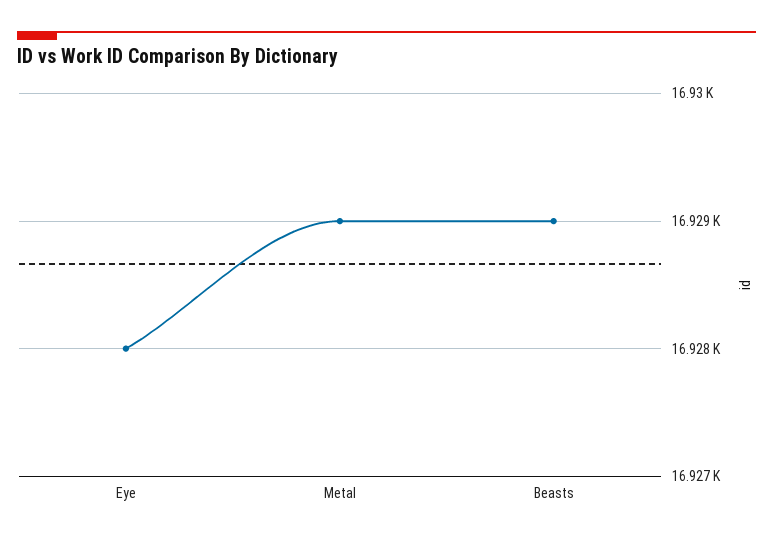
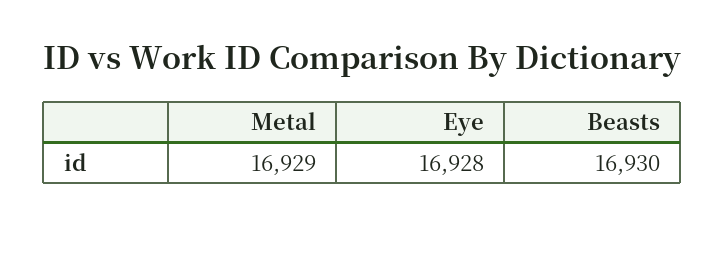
  {
    "Eye": 16928,
    "Metal": 16929,
-   "Beasts": 16929
+   "Beasts": 16930
  }

